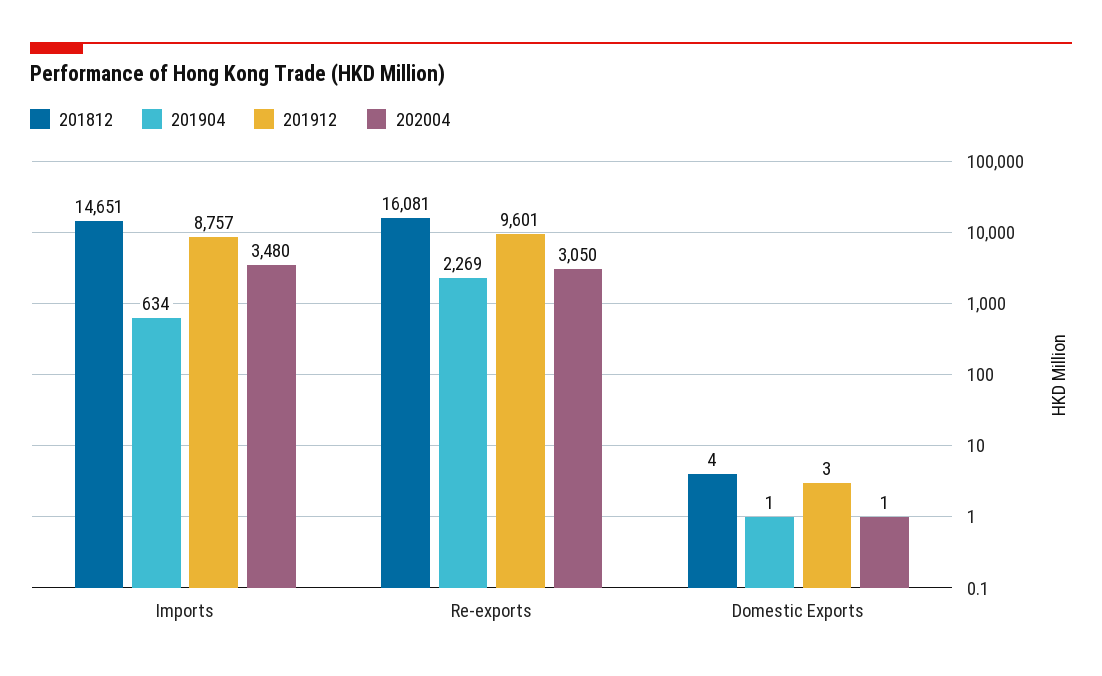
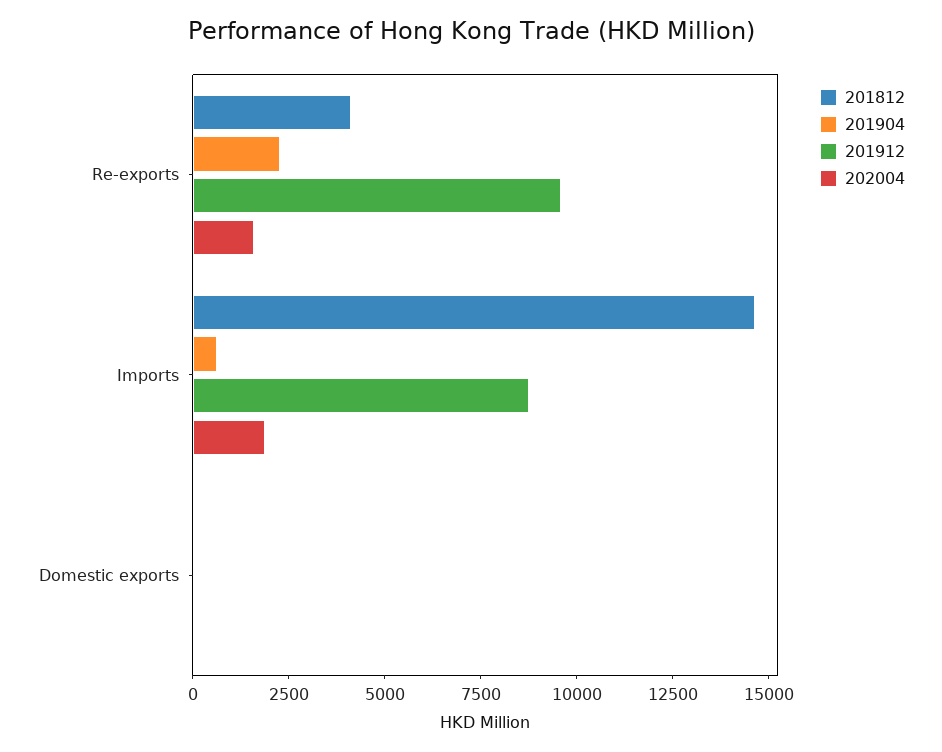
  {
    "201812": {
      "Imports": 14651,
-     "Re-exports": 16081,
+     "Re-exports": 4000,
      "Domestic Exports": 4
    },
    "201904": {
      "Imports": 634,
      "Re-exports": 2269,
      "Domestic Exports": 1
    },
    "201912": {
      "Imports": 8757,
      "Re-exports": 9601,
      "Domestic Exports": 3
    },
    "202004": {
-     "Imports": 3480,
+     "Imports": 2000,
-     "Re-exports": 3050,
+     "Re-exports": 1500,
      "Domestic Exports": 1
    }
  }

